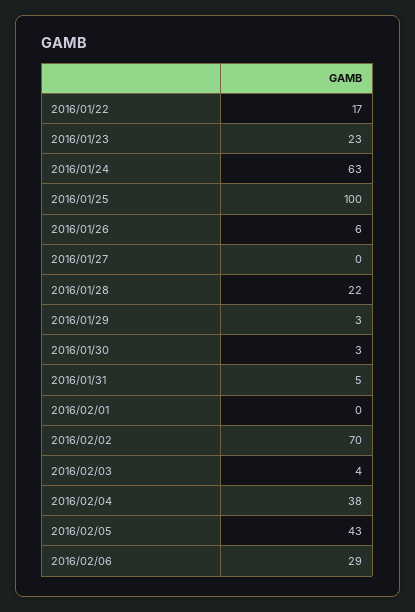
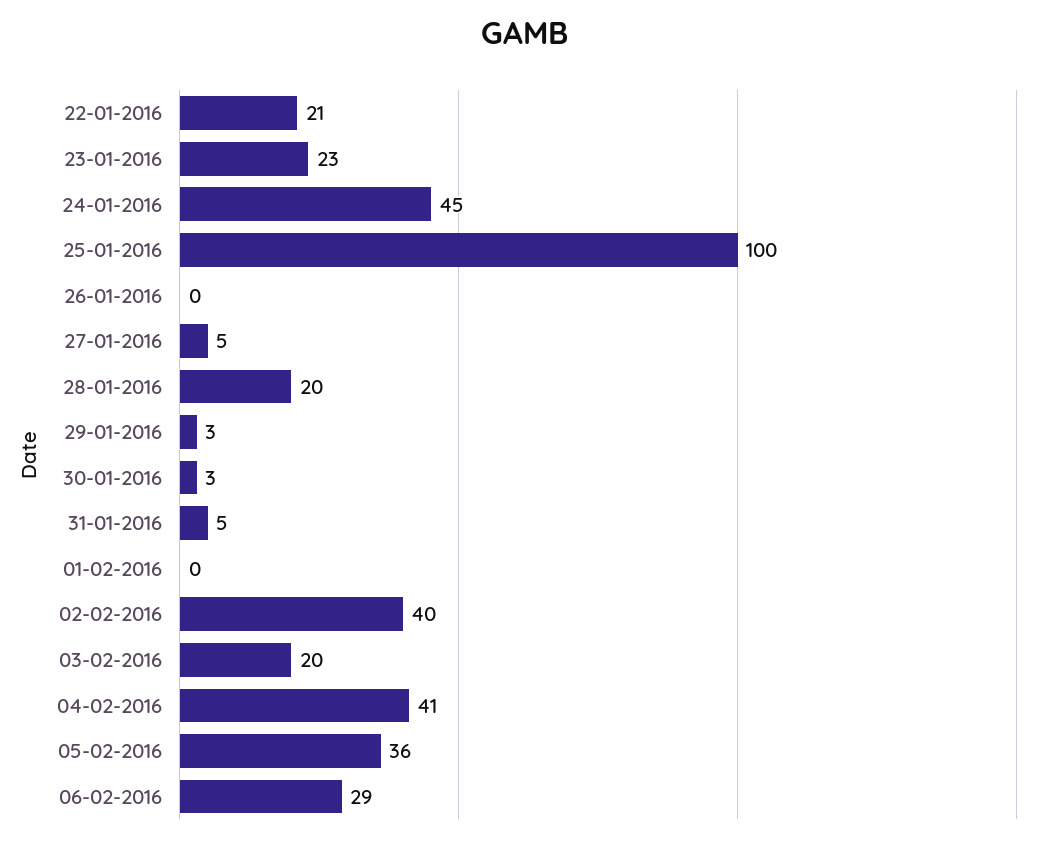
  {
-   "2016/01/22": 17,
+   "2016/01/22": 21,
    "2016/01/23": 23,
-   "2016/01/24": 63,
+   "2016/01/24": 45,
    "2016/01/25": 100,
-   "2016/01/26": 6,
+   "2016/01/26": 0,
-   "2016/01/27": 0,
+   "2016/01/27": 5,
-   "2016/01/28": 22,
+   "2016/01/28": 20,
    "2016/01/29": 3,
    "2016/01/30": 3,
    "2016/01/31": 5,
    "2016/02/01": 0,
-   "2016/02/02": 70,
+   "2016/02/02": 40,
-   "2016/02/03": 4,
+   "2016/02/03": 20,
-   "2016/02/04": 38,
+   "2016/02/04": 41,
-   "2016/02/05": 43,
+   "2016/02/05": 36,
    "2016/02/06": 29
  }

